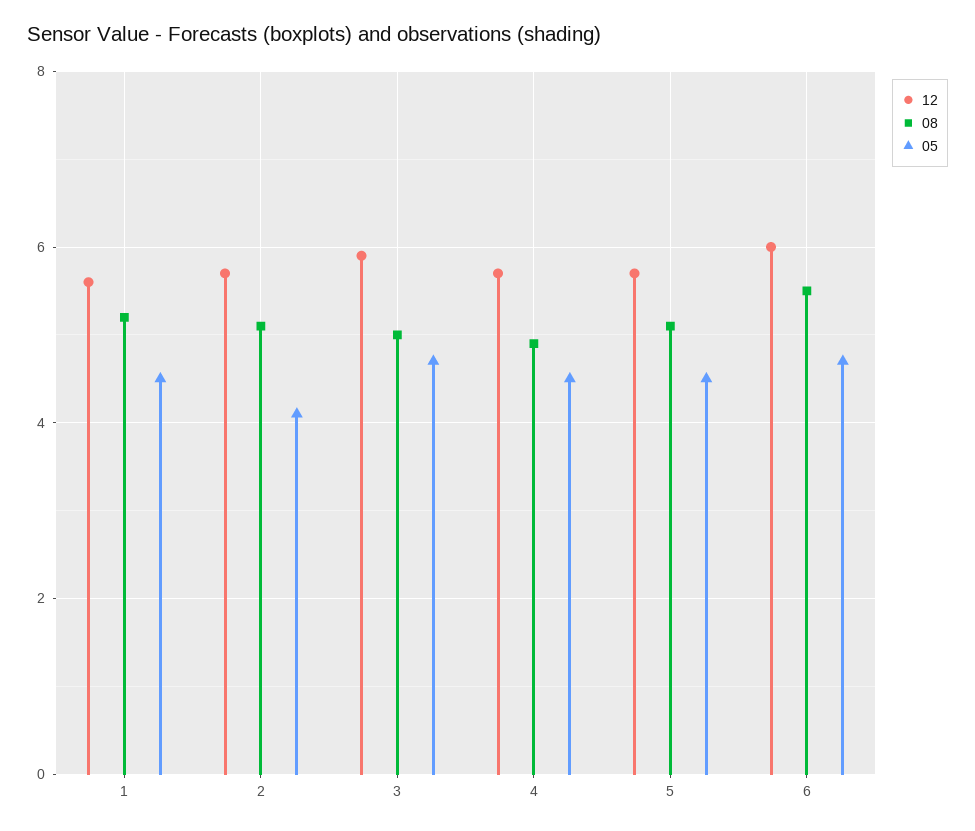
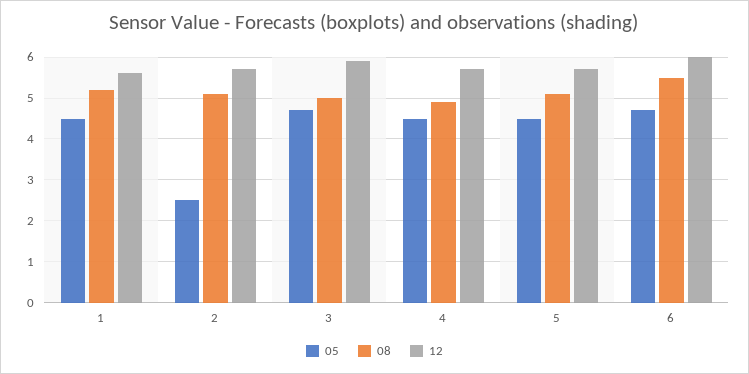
  {
    "12": {
      "1": 5.5,
      "2": 5.5,
      "3": 6,
      "4": 5.5,
      "5": 5.5,
      "6": 6
    },
    "08": {
      "1": 5,
      "2": 5,
      "3": 5,
      "4": 5,
      "5": 5,
      "6": 5.5
    },
    "05": {
      "1": 4.5,
-     "2": 4,
+     "2": 2.5,
      "3": 4.5,
      "4": 4.5,
      "5": 4.5,
      "6": 4.5
    }
  }

